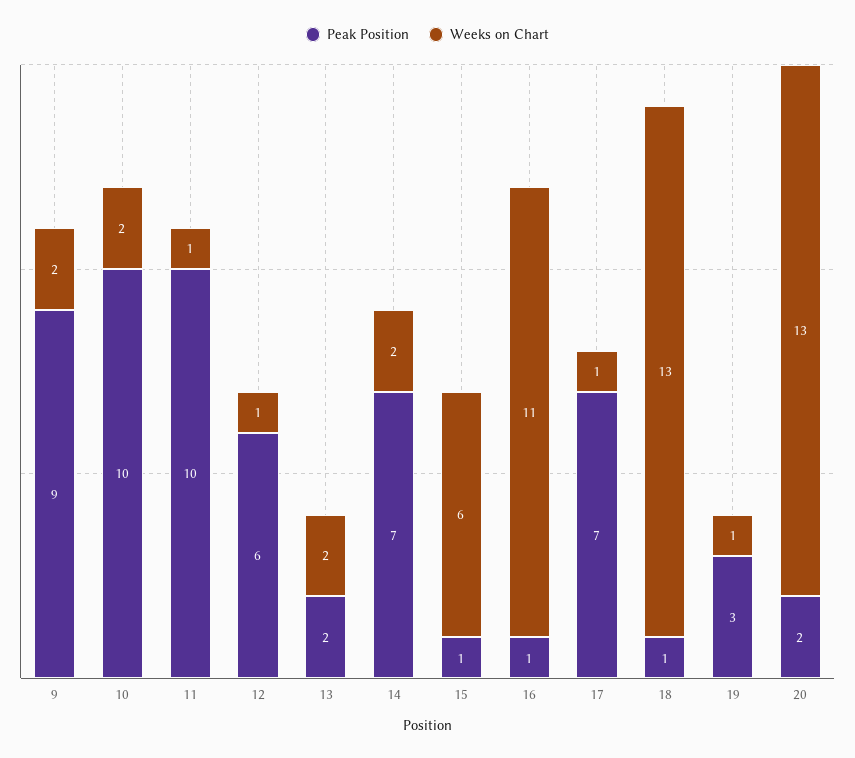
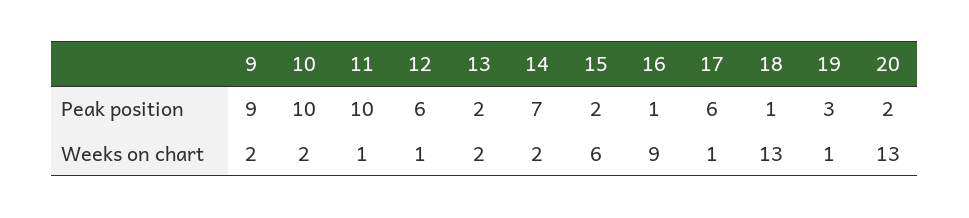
  {
    "Peak Position": {
      "9": 9,
      "10": 10,
      "11": 10,
      "12": 6,
      "13": 2,
      "14": 7,
-     "15": 1,
+     "15": 2,
      "16": 1,
-     "17": 7,
+     "17": 6,
      "18": 1,
      "19": 3,
      "20": 2
    },
    "Weeks on Chart": {
      "9": 2,
      "10": 2,
      "11": 1,
      "12": 1,
      "13": 2,
      "14": 2,
      "15": 6,
-     "16": 11,
+     "16": 9,
      "17": 1,
      "18": 13,
      "19": 1,
      "20": 13
    }
  }

